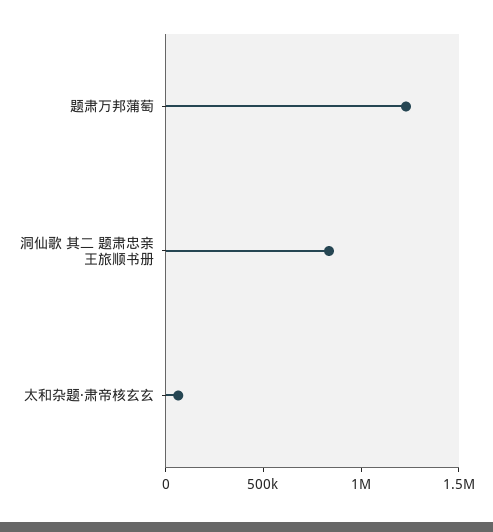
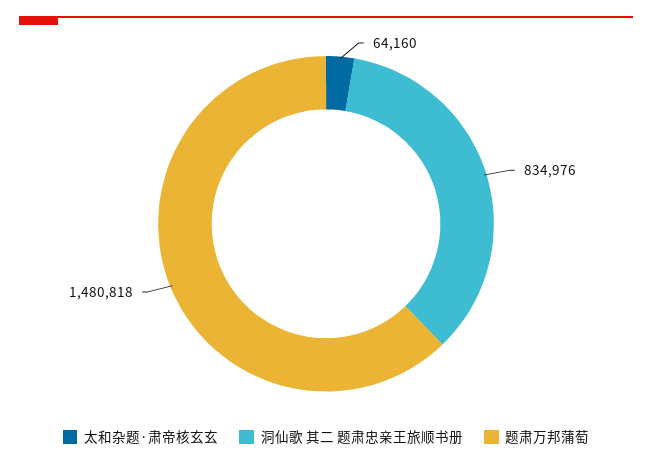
  {
-   "题肃万邦蒲萄": 1200000,
+   "题肃万邦蒲萄": 1480818,
    "洞仙歌 其二 题肃忠亲王旅顺书册": 834976,
    "太和杂题·肃帝核玄玄": 64160
  }

